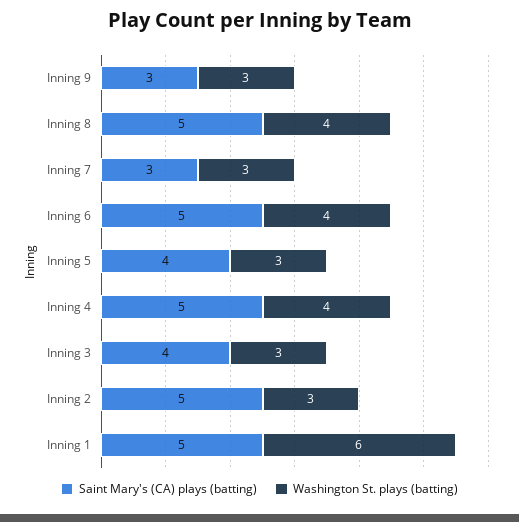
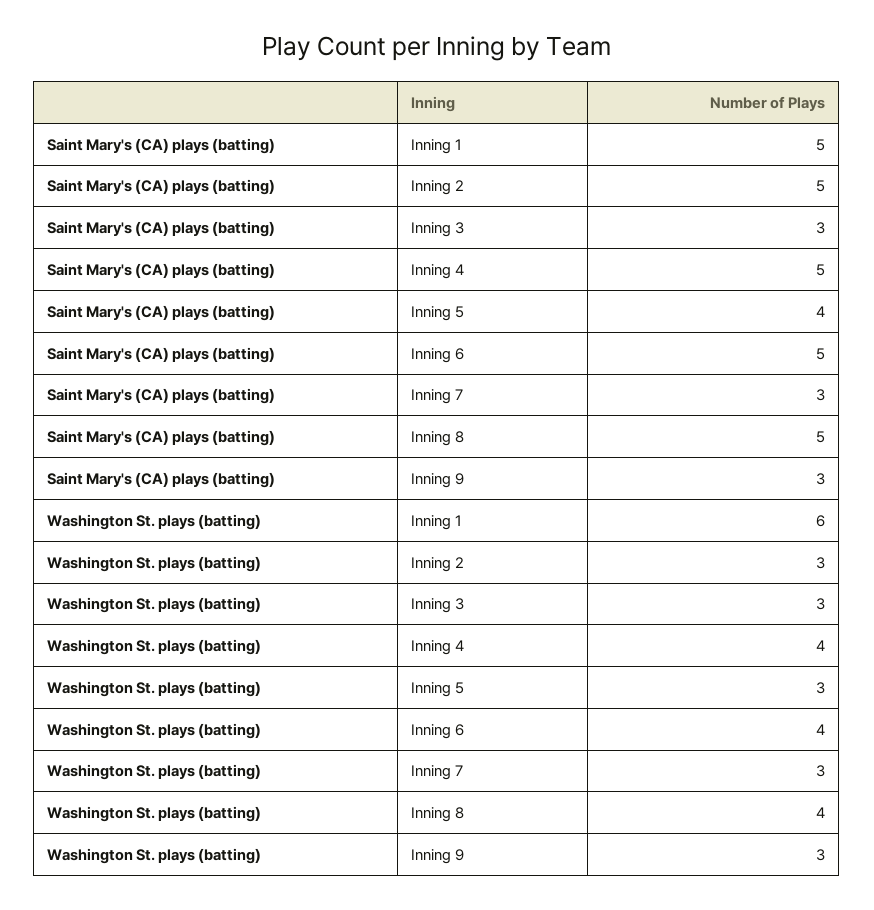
  {
    "Saint Mary's (CA) plays (batting)": {
      "Inning 9": 3,
      "Inning 8": 5,
      "Inning 7": 3,
      "Inning 6": 5,
      "Inning 5": 4,
      "Inning 4": 5,
-     "Inning 3": 4,
+     "Inning 3": 3,
      "Inning 2": 5,
      "Inning 1": 5
    },
    "Washington St. plays (batting)": {
      "Inning 9": 3,
      "Inning 8": 4,
      "Inning 7": 3,
      "Inning 6": 4,
      "Inning 5": 3,
      "Inning 4": 4,
      "Inning 3": 3,
      "Inning 2": 3,
      "Inning 1": 6
    }
  }

